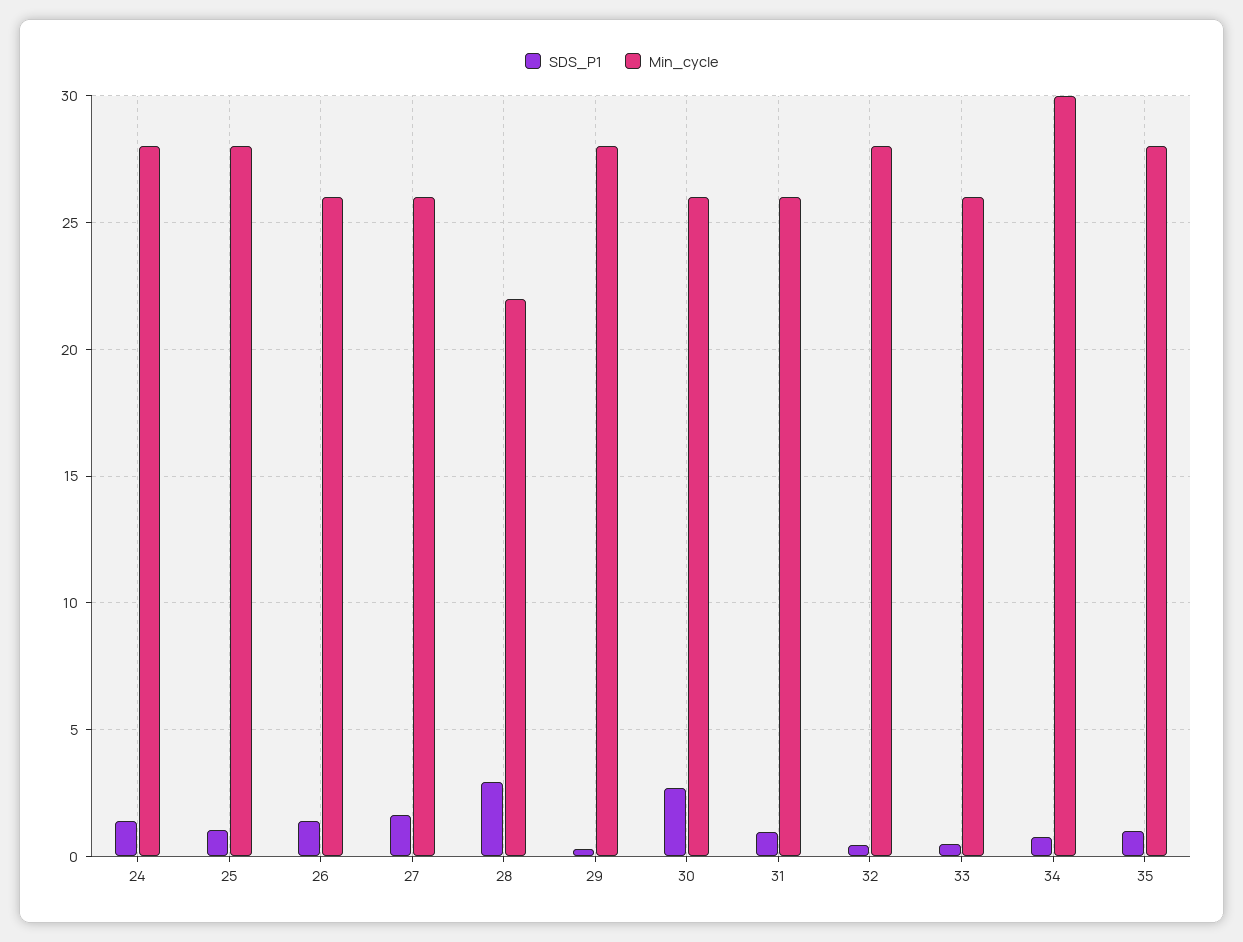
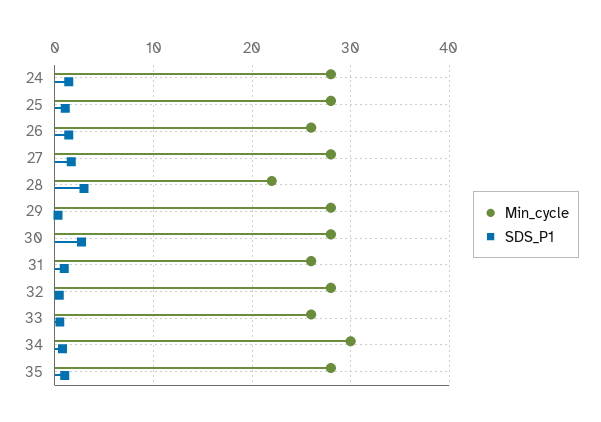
  {
    "SDS_P1": {
      "24": 1.5,
      "25": 1,
      "26": 1.5,
      "27": 1.5,
      "28": 3,
      "29": 0.5,
      "30": 2.5,
      "31": 1,
      "32": 0.5,
      "33": 0.5,
      "34": 1,
      "35": 1
    },
    "Min_cycle": {
      "24": 28,
      "25": 28,
      "26": 26,
-     "27": 26,
+     "27": 28,
      "28": 22,
      "29": 28,
-     "30": 26,
+     "30": 28,
      "31": 26,
      "32": 28,
      "33": 26,
      "34": 30,
      "35": 28
    }
  }

